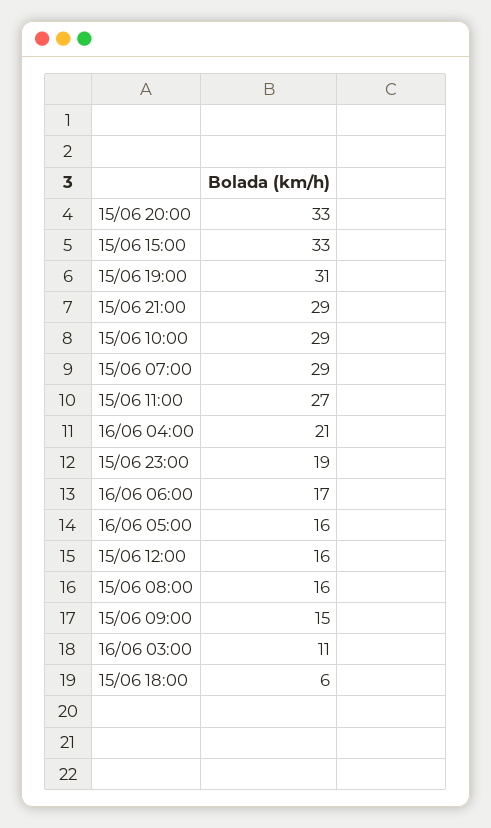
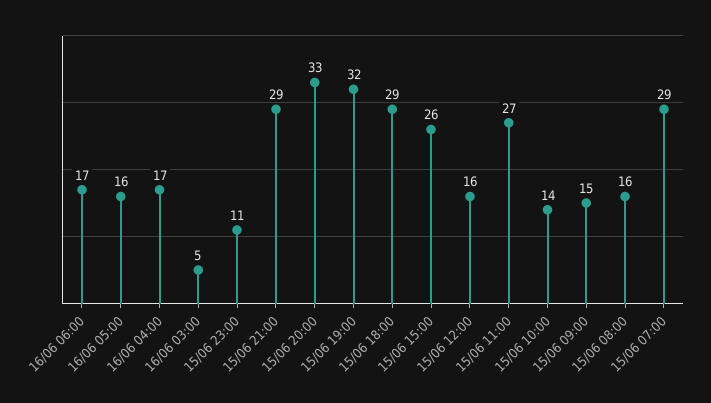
  {
    "15/06 20:00": 33,
-   "15/06 15:00": 33,
+   "15/06 15:00": 26,
-   "15/06 19:00": 31,
+   "15/06 19:00": 32,
    "15/06 21:00": 29,
-   "15/06 10:00": 29,
+   "15/06 10:00": 14,
    "15/06 07:00": 29,
    "15/06 11:00": 27,
-   "16/06 04:00": 21,
+   "16/06 04:00": 17,
-   "15/06 23:00": 19,
+   "15/06 23:00": 11,
    "16/06 06:00": 17,
    "16/06 05:00": 16,
    "15/06 12:00": 16,
    "15/06 08:00": 16,
    "15/06 09:00": 15,
-   "16/06 03:00": 11,
+   "16/06 03:00": 5,
-   "15/06 18:00": 6
+   "15/06 18:00": 29
  }

